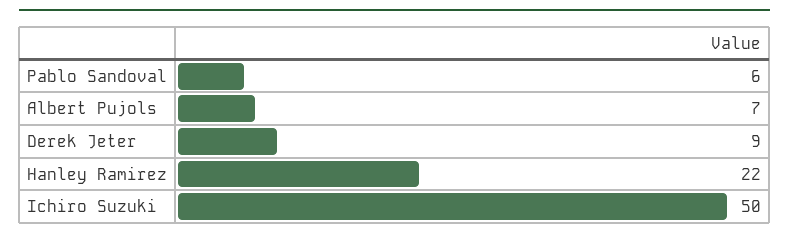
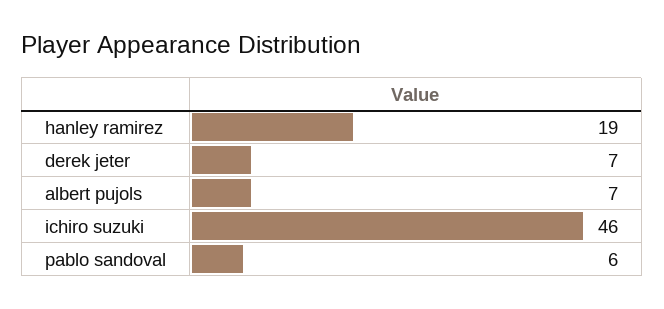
  {
    "Pablo Sandoval": 6,
    "Albert Pujols": 7,
-   "Derek Jeter": 9,
+   "Derek Jeter": 7,
-   "Hanley Ramirez": 22,
+   "Hanley Ramirez": 19,
-   "Ichiro Suzuki": 50
+   "Ichiro Suzuki": 46
  }

